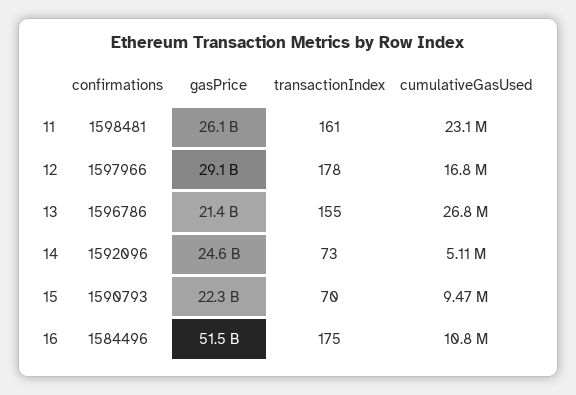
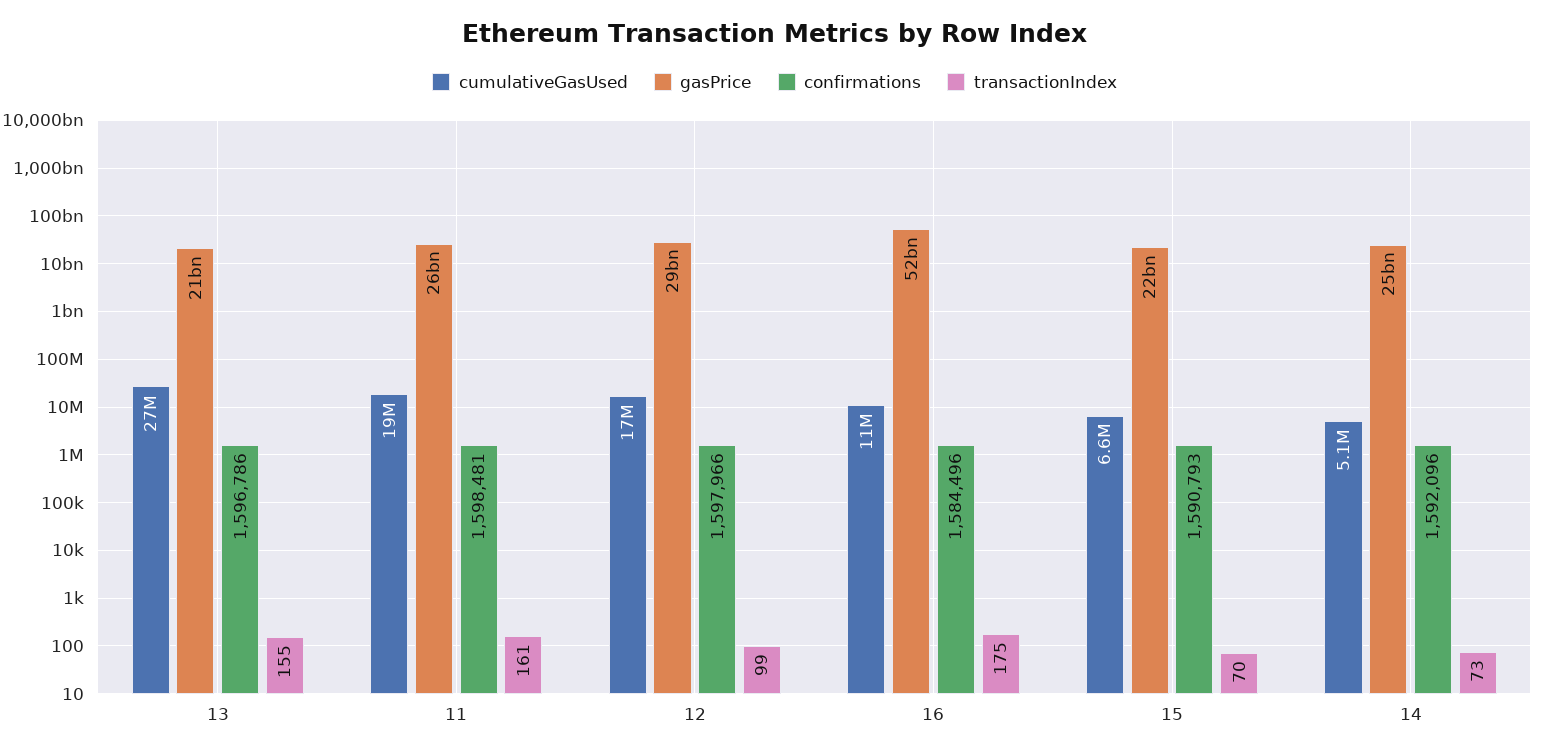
  {
    "confirmations": {
      "11": 1598481,
      "12": 1597966,
      "13": 1596786,
      "14": 1592096,
      "15": 1590793,
      "16": 1584496
    },
    "gasPrice": {
      "11": 26100000000,
      "12": 29100000000,
      "13": 21400000000,
      "14": 24600000000,
      "15": 22300000000,
      "16": 51500000000
    },
    "transactionIndex": {
      "11": 161,
-     "12": 178,
+     "12": 99,
      "13": 155,
      "14": 73,
      "15": 70,
      "16": 175
    },
    "cumulativeGasUsed": {
-     "11": 23100000,
+     "11": 19000000,
      "12": 16800000,
      "13": 26800000,
      "14": 5110000,
-     "15": 9470000,
+     "15": 6600000,
      "16": 10800000
    }
  }

